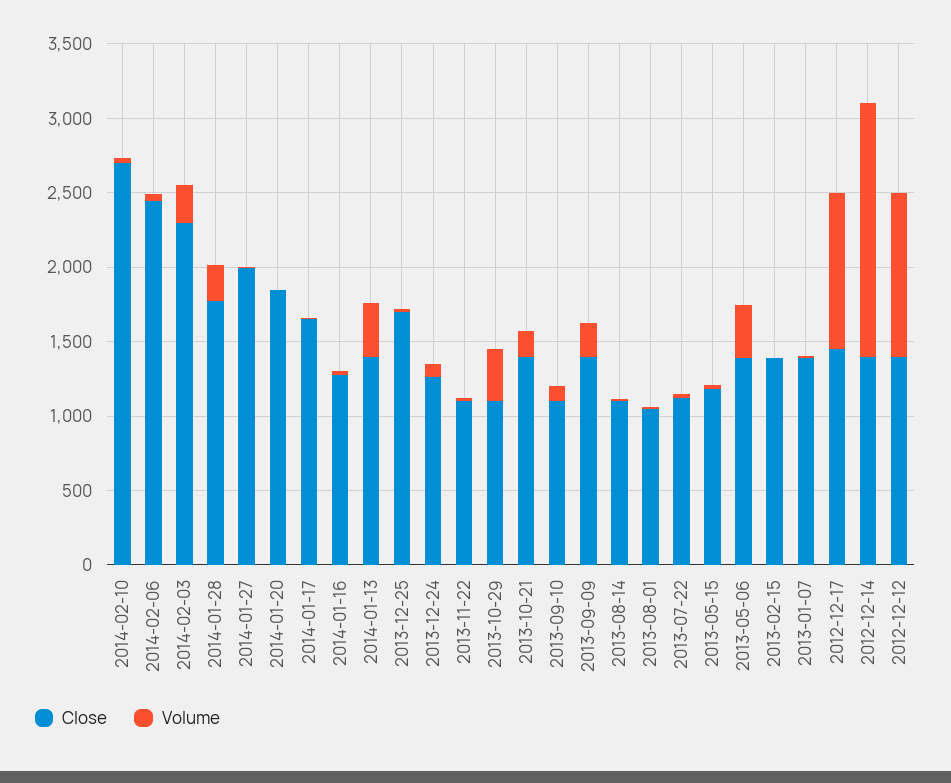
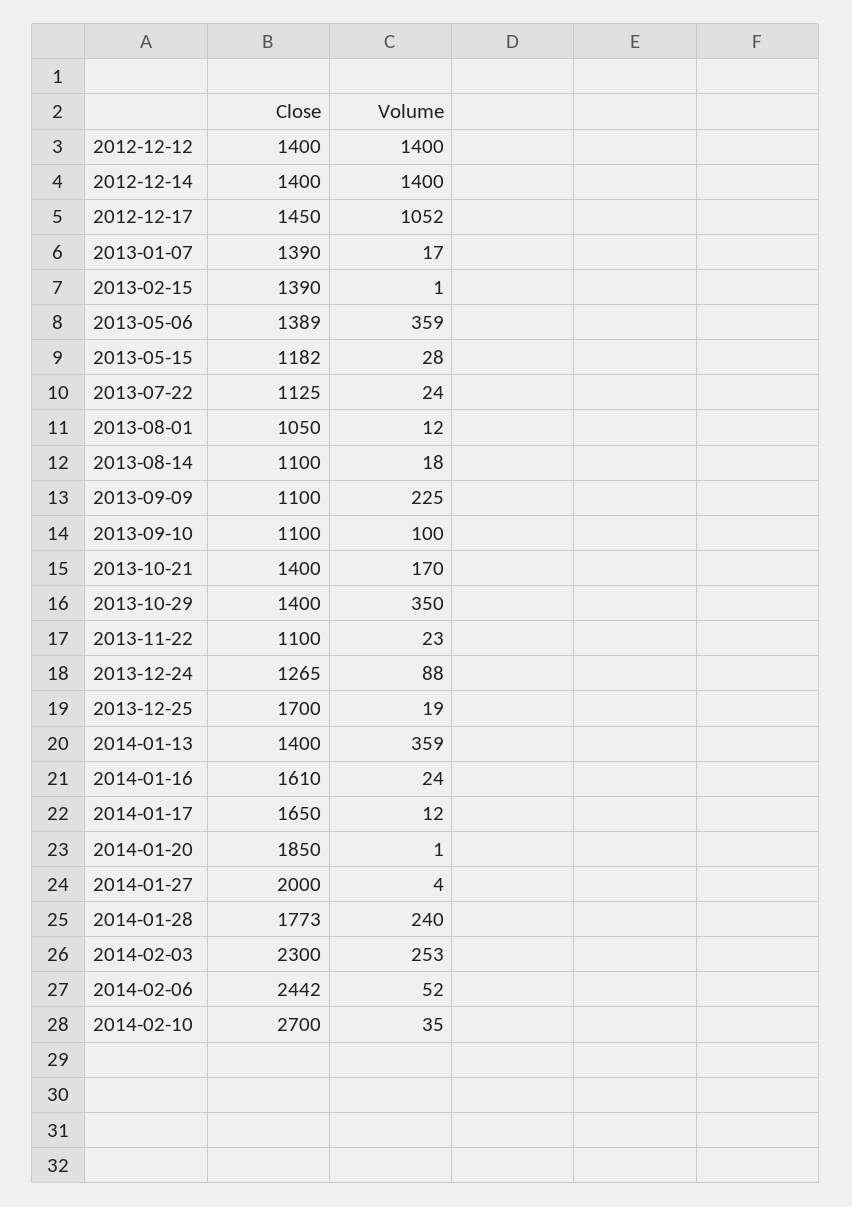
  {
    "Close": {
      "2014-02-10": 2700,
      "2014-02-06": 2442,
      "2014-02-03": 2300,
      "2014-01-28": 1773,
      "2014-01-27": 2000,
      "2014-01-20": 1850,
      "2014-01-17": 1650,
-     "2014-01-16": 1300,
+     "2014-01-16": 1610,
      "2014-01-13": 1400,
      "2013-12-25": 1700,
      "2013-12-24": 1265,
      "2013-11-22": 1100,
-     "2013-10-29": 1100,
+     "2013-10-29": 1400,
      "2013-10-21": 1400,
      "2013-09-10": 1100,
-     "2013-09-09": 1400,
+     "2013-09-09": 1100,
      "2013-08-14": 1100,
      "2013-08-01": 1050,
      "2013-07-22": 1125,
      "2013-05-15": 1182,
      "2013-05-06": 1389,
      "2013-02-15": 1390,
      "2013-01-07": 1390,
      "2012-12-17": 1450,
      "2012-12-14": 1400,
      "2012-12-12": 1400
    },
    "Volume": {
      "2014-02-10": 35,
      "2014-02-06": 52,
      "2014-02-03": 253,
      "2014-01-28": 240,
      "2014-01-27": 4,
      "2014-01-20": 1,
      "2014-01-17": 12,
      "2014-01-16": 24,
      "2014-01-13": 359,
      "2013-12-25": 19,
      "2013-12-24": 88,
      "2013-11-22": 23,
      "2013-10-29": 350,
      "2013-10-21": 170,
      "2013-09-10": 100,
      "2013-09-09": 225,
      "2013-08-14": 18,
      "2013-08-01": 12,
      "2013-07-22": 24,
      "2013-05-15": 28,
      "2013-05-06": 359,
      "2013-02-15": 1,
      "2013-01-07": 17,
      "2012-12-17": 1052,
-     "2012-12-14": 1700,
+     "2012-12-14": 1400,
-     "2012-12-12": 1100
+     "2012-12-12": 1400
    }
  }

